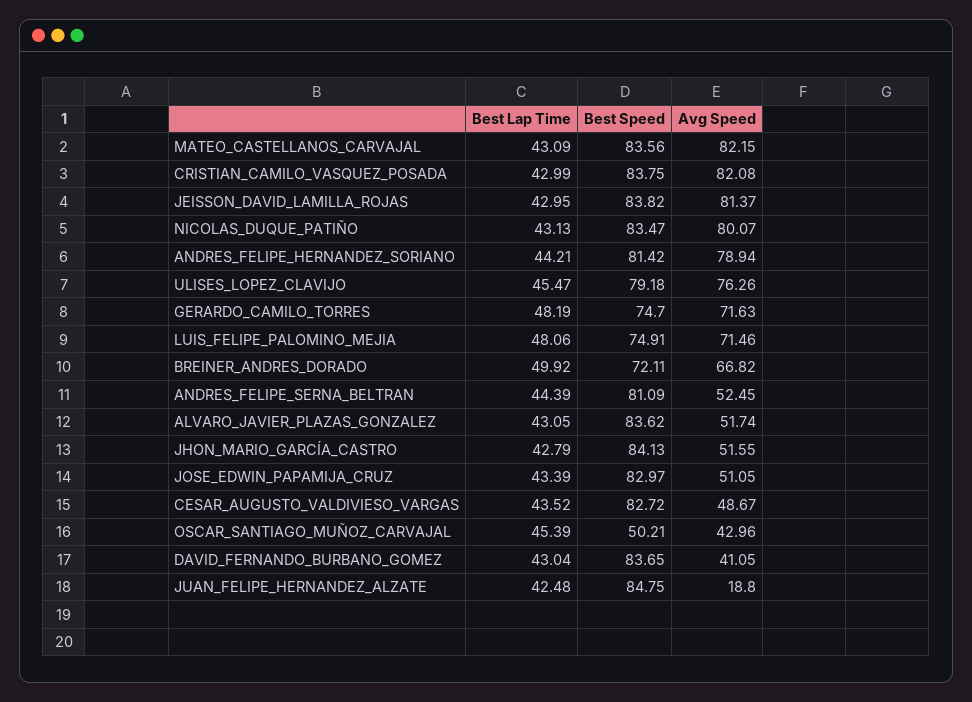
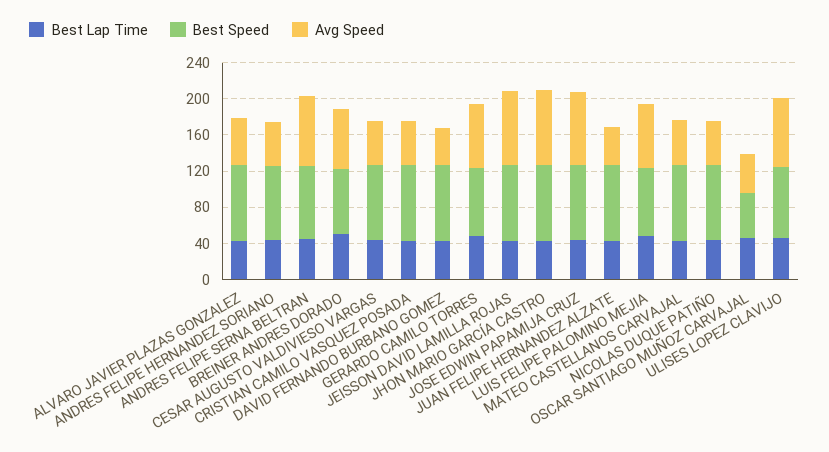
  {
    "Best Lap Time": {
      "MATEO_CASTELLANOS_CARVAJAL": 43.09,
      "CRISTIAN_CAMILO_VASQUEZ_POSADA": 42.99,
      "JEISSON_DAVID_LAMILLA_ROJAS": 42.95,
      "NICOLAS_DUQUE_PATIÑO": 43.13,
      "ANDRES_FELIPE_HERNANDEZ_SORIANO": 44.21,
      "ULISES_LOPEZ_CLAVIJO": 45.47,
      "GERARDO_CAMILO_TORRES": 48.19,
      "LUIS_FELIPE_PALOMINO_MEJIA": 48.06,
      "BREINER_ANDRES_DORADO": 49.92,
      "ANDRES_FELIPE_SERNA_BELTRAN": 44.39,
      "ALVARO_JAVIER_PLAZAS_GONZALEZ": 43.05,
      "JHON_MARIO_GARCÍA_CASTRO": 42.79,
      "JOSE_EDWIN_PAPAMIJA_CRUZ": 43.39,
      "CESAR_AUGUSTO_VALDIVIESO_VARGAS": 43.52,
      "OSCAR_SANTIAGO_MUÑOZ_CARVAJAL": 45.39,
      "DAVID_FERNANDO_BURBANO_GOMEZ": 43.04,
      "JUAN_FELIPE_HERNANDEZ_ALZATE": 42.48
    },
    "Best Speed": {
      "MATEO_CASTELLANOS_CARVAJAL": 83.56,
      "CRISTIAN_CAMILO_VASQUEZ_POSADA": 83.75,
      "JEISSON_DAVID_LAMILLA_ROJAS": 83.82,
      "NICOLAS_DUQUE_PATIÑO": 83.47,
      "ANDRES_FELIPE_HERNANDEZ_SORIANO": 81.42,
      "ULISES_LOPEZ_CLAVIJO": 79.18,
      "GERARDO_CAMILO_TORRES": 74.7,
      "LUIS_FELIPE_PALOMINO_MEJIA": 74.91,
      "BREINER_ANDRES_DORADO": 72.11,
      "ANDRES_FELIPE_SERNA_BELTRAN": 81.09,
      "ALVARO_JAVIER_PLAZAS_GONZALEZ": 83.62,
      "JHON_MARIO_GARCÍA_CASTRO": 84.13,
      "JOSE_EDWIN_PAPAMIJA_CRUZ": 82.97,
      "CESAR_AUGUSTO_VALDIVIESO_VARGAS": 82.72,
      "OSCAR_SANTIAGO_MUÑOZ_CARVAJAL": 50.21,
      "DAVID_FERNANDO_BURBANO_GOMEZ": 83.65,
      "JUAN_FELIPE_HERNANDEZ_ALZATE": 84.75
    },
    "Avg Speed": {
-     "MATEO_CASTELLANOS_CARVAJAL": 82.15,
+     "MATEO_CASTELLANOS_CARVAJAL": 50,
-     "CRISTIAN_CAMILO_VASQUEZ_POSADA": 82.08,
+     "CRISTIAN_CAMILO_VASQUEZ_POSADA": 50,
      "JEISSON_DAVID_LAMILLA_ROJAS": 81.37,
-     "NICOLAS_DUQUE_PATIÑO": 80.07,
+     "NICOLAS_DUQUE_PATIÑO": 50,
-     "ANDRES_FELIPE_HERNANDEZ_SORIANO": 78.94,
+     "ANDRES_FELIPE_HERNANDEZ_SORIANO": 50,
      "ULISES_LOPEZ_CLAVIJO": 76.26,
      "GERARDO_CAMILO_TORRES": 71.63,
      "LUIS_FELIPE_PALOMINO_MEJIA": 71.46,
      "BREINER_ANDRES_DORADO": 66.82,
-     "ANDRES_FELIPE_SERNA_BELTRAN": 52.45,
+     "ANDRES_FELIPE_SERNA_BELTRAN": 80,
      "ALVARO_JAVIER_PLAZAS_GONZALEZ": 51.74,
-     "JHON_MARIO_GARCÍA_CASTRO": 51.55,
+     "JHON_MARIO_GARCÍA_CASTRO": 80,
-     "JOSE_EDWIN_PAPAMIJA_CRUZ": 51.05,
+     "JOSE_EDWIN_PAPAMIJA_CRUZ": 80,
      "CESAR_AUGUSTO_VALDIVIESO_VARGAS": 48.67,
      "OSCAR_SANTIAGO_MUÑOZ_CARVAJAL": 42.96,
      "DAVID_FERNANDO_BURBANO_GOMEZ": 41.05,
-     "JUAN_FELIPE_HERNANDEZ_ALZATE": 18.8
+     "JUAN_FELIPE_HERNANDEZ_ALZATE": 40
    }
  }

